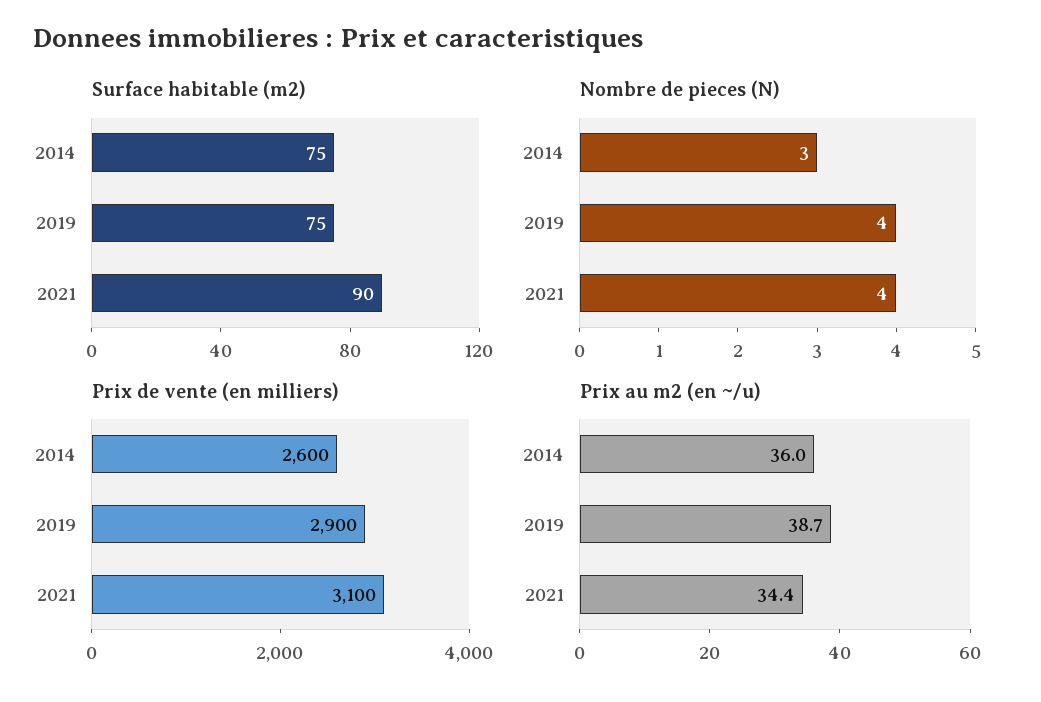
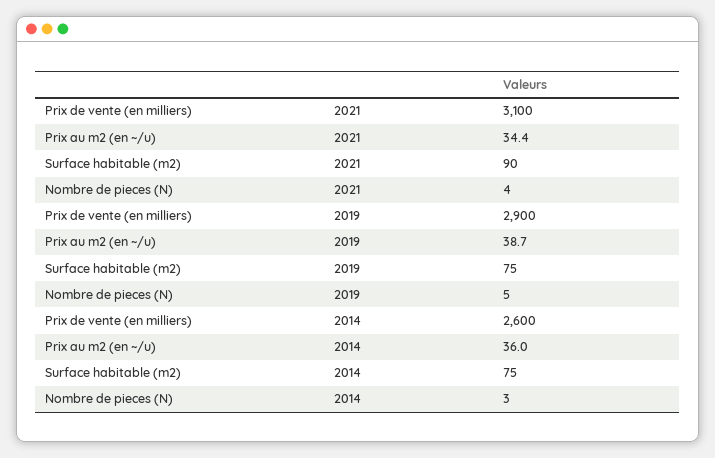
  {
    "Surface habitable (m2)": {
      "2014": 75,
      "2019": 75,
      "2021": 90
    },
    "Nombre de pieces (N)": {
      "2014": 3,
-     "2019": 4,
+     "2019": 5,
      "2021": 4
    },
    "Prix de vente (en milliers)": {
      "2014": 2600,
      "2019": 2900,
      "2021": 3100
    },
    "Prix au m2 (en ~/u)": {
      "2014": 36,
      "2019": 38.7,
      "2021": 34.4
    }
  }

